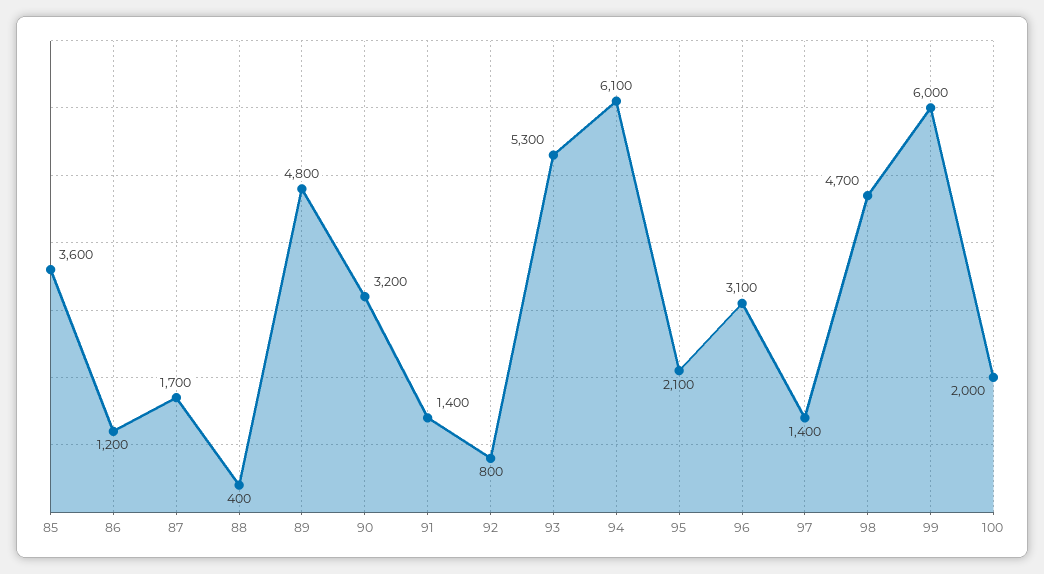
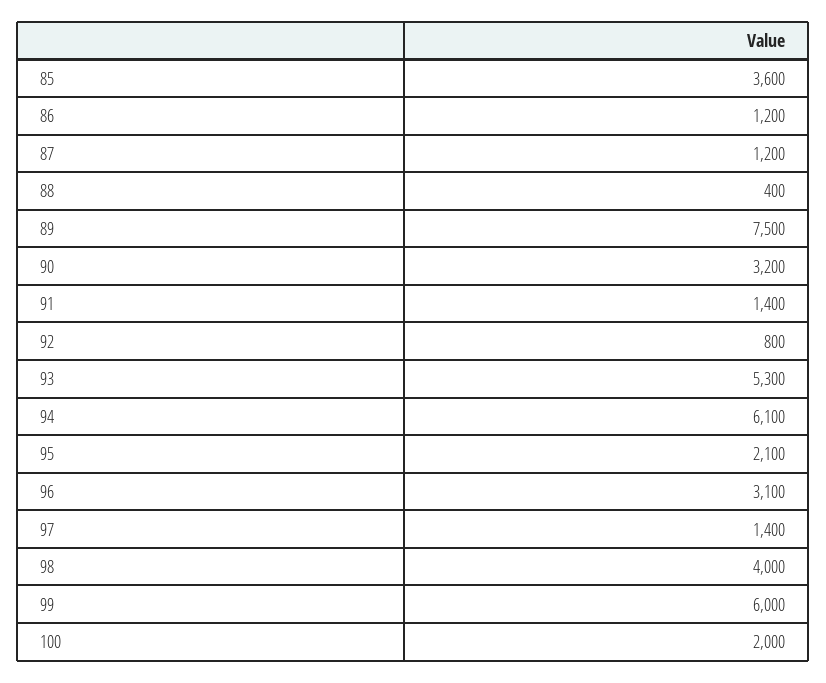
  {
    "85": 3600,
    "86": 1200,
-   "87": 1700,
+   "87": 1200,
    "88": 400,
-   "89": 4800,
+   "89": 7500,
    "90": 3200,
    "91": 1400,
    "92": 800,
    "93": 5300,
    "94": 6100,
    "95": 2100,
    "96": 3100,
    "97": 1400,
-   "98": 4700,
+   "98": 4000,
    "99": 6000,
    "100": 2000
  }

